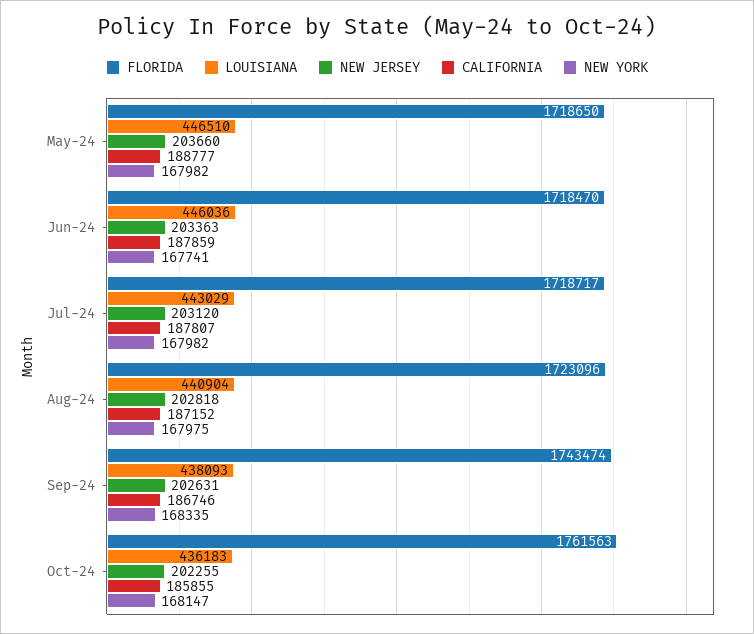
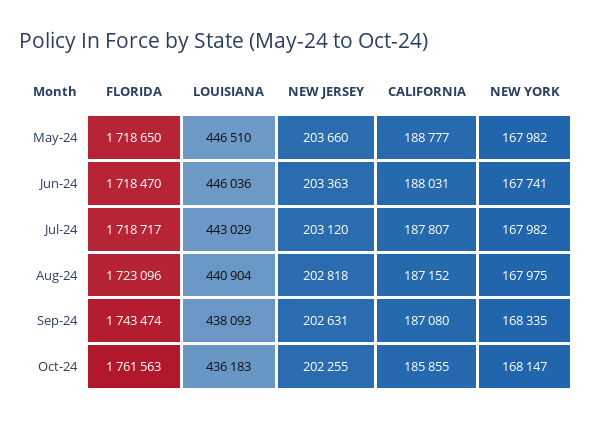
  {
    "FLORIDA": {
      "May-24": 1718650,
      "Jun-24": 1718470,
      "Jul-24": 1718717,
      "Aug-24": 1723096,
      "Sep-24": 1743474,
      "Oct-24": 1761563
    },
    "LOUISIANA": {
      "May-24": 446510,
      "Jun-24": 446036,
      "Jul-24": 443029,
      "Aug-24": 440904,
      "Sep-24": 438093,
      "Oct-24": 436183
    },
    "NEW JERSEY": {
      "May-24": 203660,
      "Jun-24": 203363,
      "Jul-24": 203120,
      "Aug-24": 202818,
      "Sep-24": 202631,
      "Oct-24": 202255
    },
    "CALIFORNIA": {
      "May-24": 188777,
-     "Jun-24": 187859,
+     "Jun-24": 188031,
      "Jul-24": 187807,
      "Aug-24": 187152,
-     "Sep-24": 186746,
+     "Sep-24": 187080,
      "Oct-24": 185855
    },
    "NEW YORK": {
      "May-24": 167982,
      "Jun-24": 167741,
      "Jul-24": 167982,
      "Aug-24": 167975,
      "Sep-24": 168335,
      "Oct-24": 168147
    }
  }

